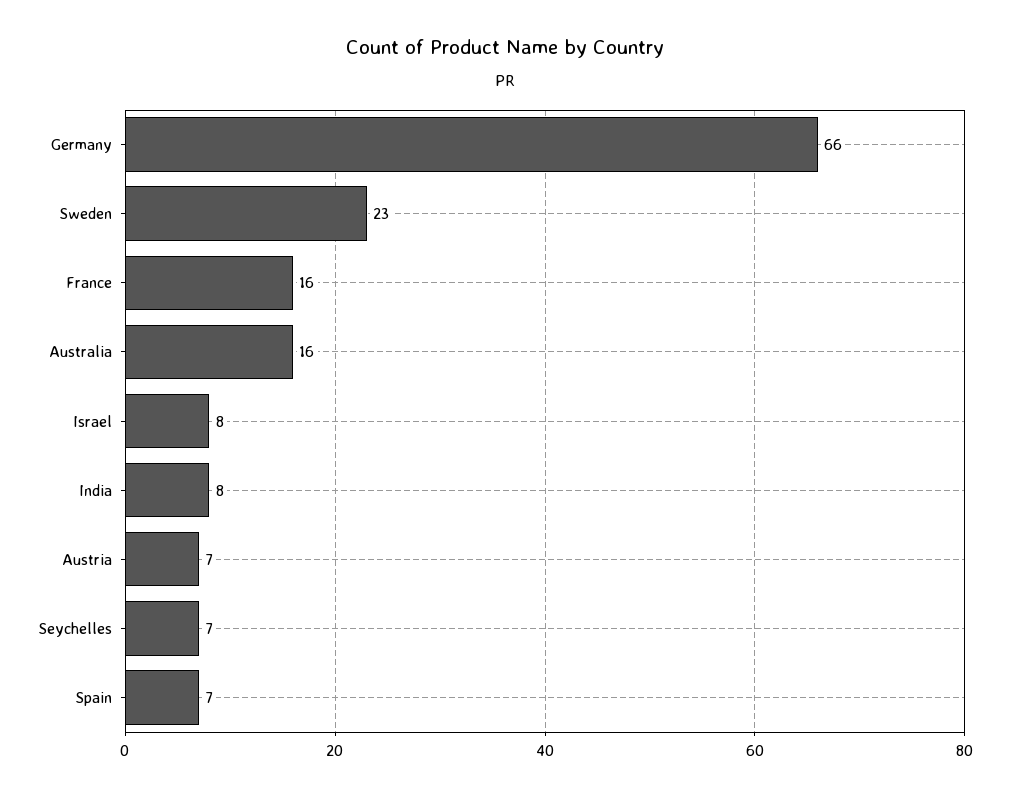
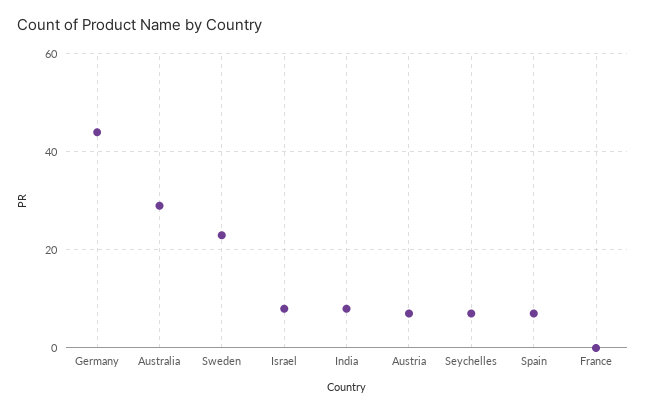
  {
-   "Germany": 66,
+   "Germany": 45,
    "Sweden": 23,
-   "France": 16,
+   "France": 0,
-   "Australia": 16,
+   "Australia": 30,
    "Israel": 8,
    "India": 8,
    "Austria": 7,
    "Seychelles": 7,
    "Spain": 7
  }

